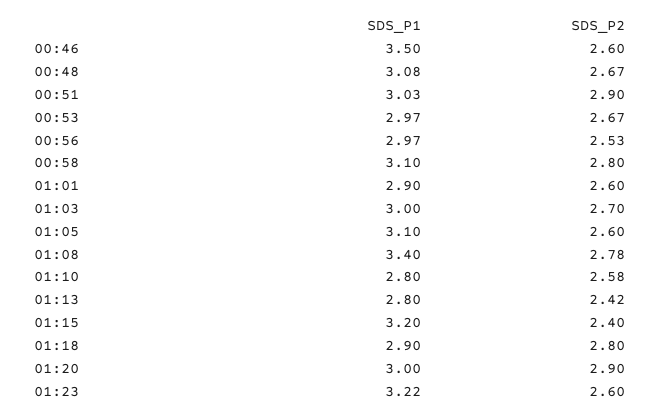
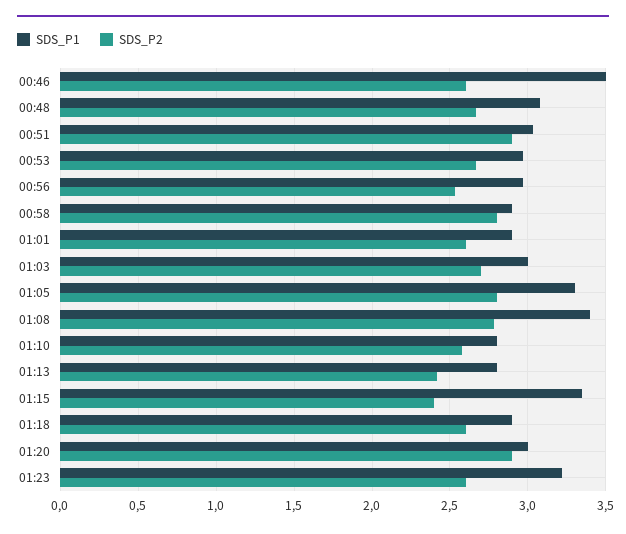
  {
    "SDS_P1": {
      "00:46": 3.5,
      "00:48": 3.08,
      "00:51": 3.03,
      "00:53": 2.97,
      "00:56": 2.97,
-     "00:58": 3.1,
+     "00:58": 2.9,
      "01:01": 2.9,
      "01:03": 3,
-     "01:05": 3.1,
+     "01:05": 3.3,
      "01:08": 3.4,
      "01:10": 2.8,
      "01:13": 2.8,
-     "01:15": 3.2,
+     "01:15": 3.35,
      "01:18": 2.9,
      "01:20": 3,
      "01:23": 3.22
    },
    "SDS_P2": {
      "00:46": 2.6,
      "00:48": 2.67,
      "00:51": 2.9,
      "00:53": 2.67,
      "00:56": 2.53,
      "00:58": 2.8,
      "01:01": 2.6,
      "01:03": 2.7,
-     "01:05": 2.6,
+     "01:05": 2.8,
      "01:08": 2.78,
      "01:10": 2.58,
      "01:13": 2.42,
      "01:15": 2.4,
-     "01:18": 2.8,
+     "01:18": 2.6,
      "01:20": 2.9,
      "01:23": 2.6
    }
  }

